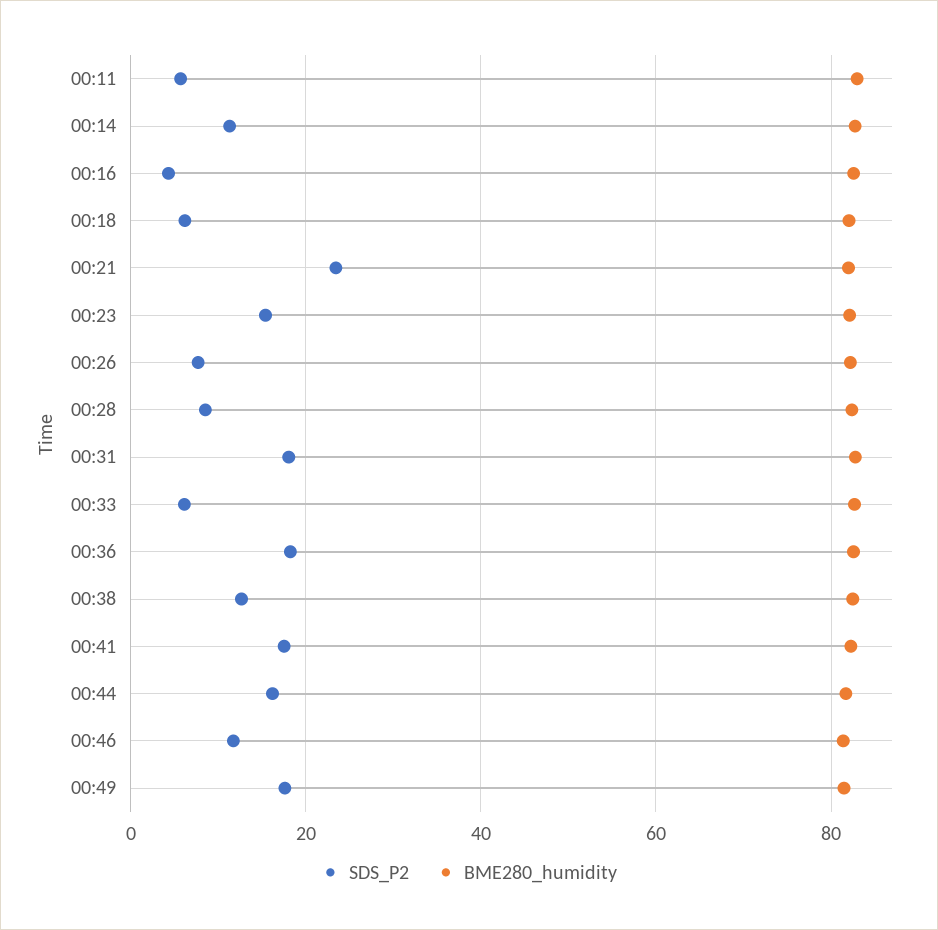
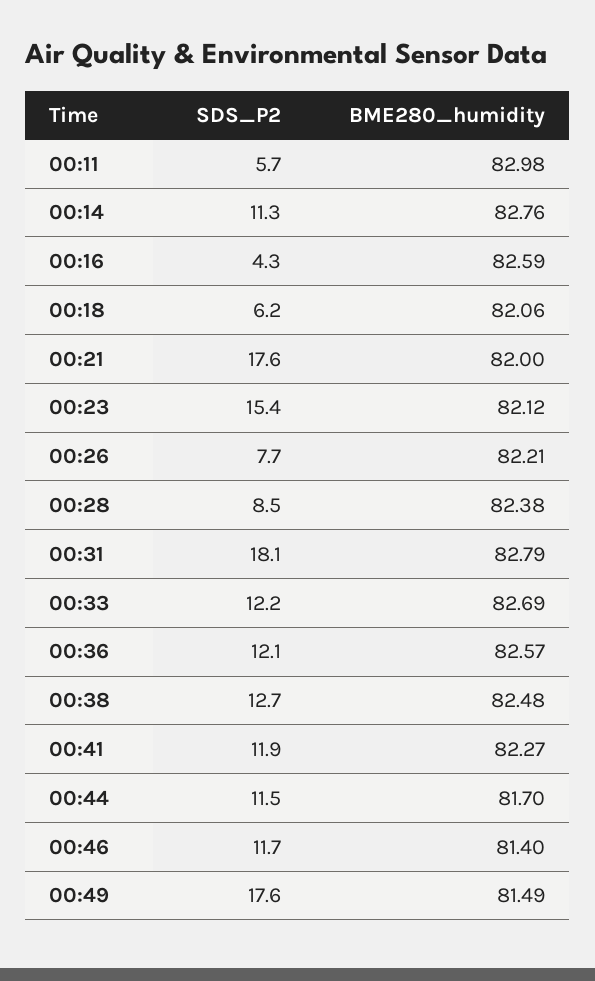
  {
    "SDS_P2": {
      "00:11": 5.7,
      "00:14": 11.3,
      "00:16": 4.3,
      "00:18": 6.2,
-     "00:21": 24,
+     "00:21": 17.6,
      "00:23": 15.4,
      "00:26": 7.7,
      "00:28": 8.5,
      "00:31": 18.1,
-     "00:33": 6,
+     "00:33": 12.2,
-     "00:36": 18,
+     "00:36": 12.1,
      "00:38": 12.7,
-     "00:41": 18,
+     "00:41": 11.9,
-     "00:44": 16,
+     "00:44": 11.5,
      "00:46": 11.7,
      "00:49": 17.6
    },
    "BME280_humidity": {
      "00:11": 82.98,
      "00:14": 82.76,
      "00:16": 82.59,
      "00:18": 82.06,
      "00:21": 82,
      "00:23": 82.12,
      "00:26": 82.21,
      "00:28": 82.38,
      "00:31": 82.79,
      "00:33": 82.69,
      "00:36": 82.57,
      "00:38": 82.48,
      "00:41": 82.27,
      "00:44": 81.7,
      "00:46": 81.4,
      "00:49": 81.49
    }
  }

